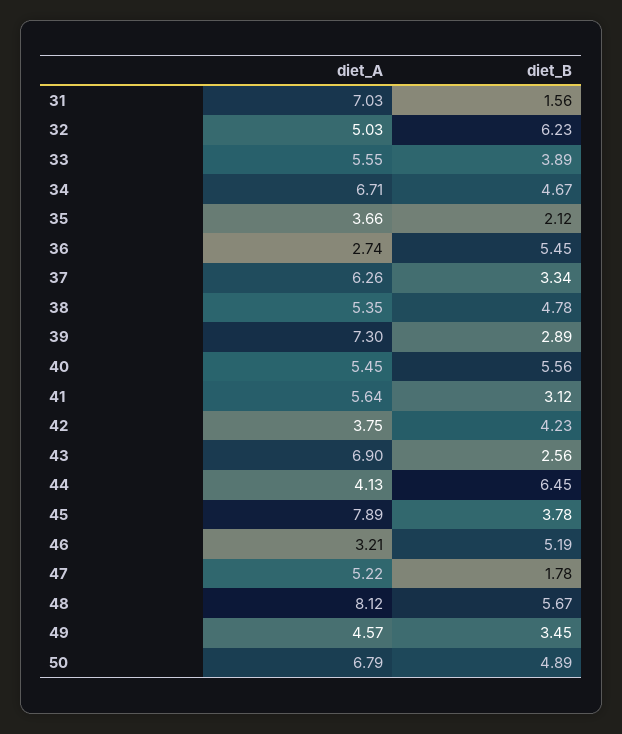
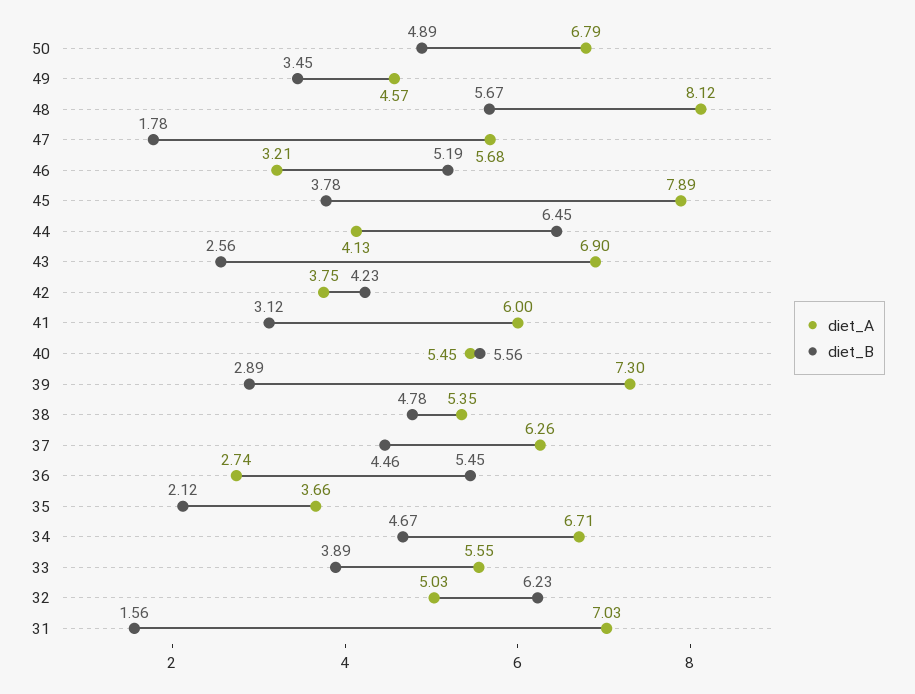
  {
    "diet_A": {
      "31": 7.03,
      "32": 5.03,
      "33": 5.55,
      "34": 6.71,
      "35": 3.66,
      "36": 2.74,
      "37": 6.26,
      "38": 5.35,
      "39": 7.3,
      "40": 5.45,
-     "41": 5.64,
+     "41": 6,
      "42": 3.75,
      "43": 6.9,
      "44": 4.13,
      "45": 7.89,
      "46": 3.21,
-     "47": 5.22,
+     "47": 5.68,
      "48": 8.12,
      "49": 4.57,
      "50": 6.79
    },
    "diet_B": {
      "31": 1.56,
      "32": 6.23,
      "33": 3.89,
      "34": 4.67,
      "35": 2.12,
      "36": 5.45,
-     "37": 3.34,
+     "37": 4.46,
      "38": 4.78,
      "39": 2.89,
      "40": 5.56,
      "41": 3.12,
      "42": 4.23,
      "43": 2.56,
      "44": 6.45,
      "45": 3.78,
      "46": 5.19,
      "47": 1.78,
      "48": 5.67,
      "49": 3.45,
      "50": 4.89
    }
  }

